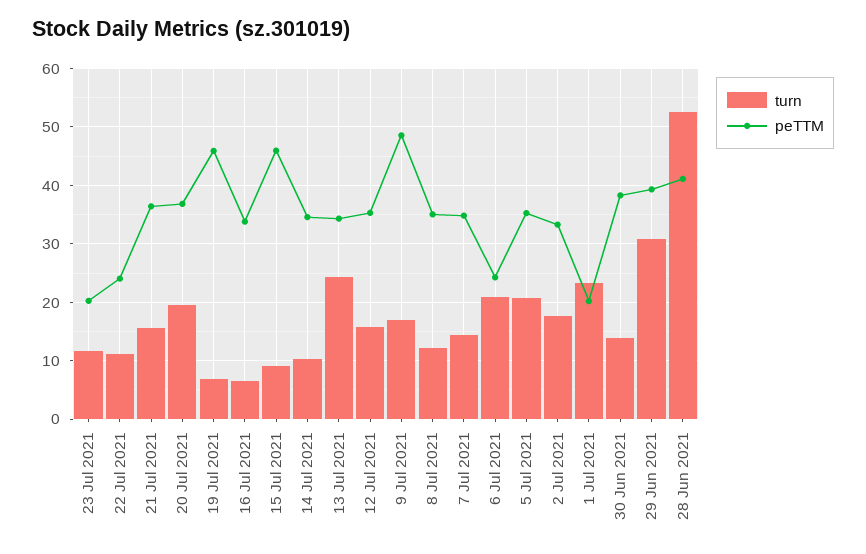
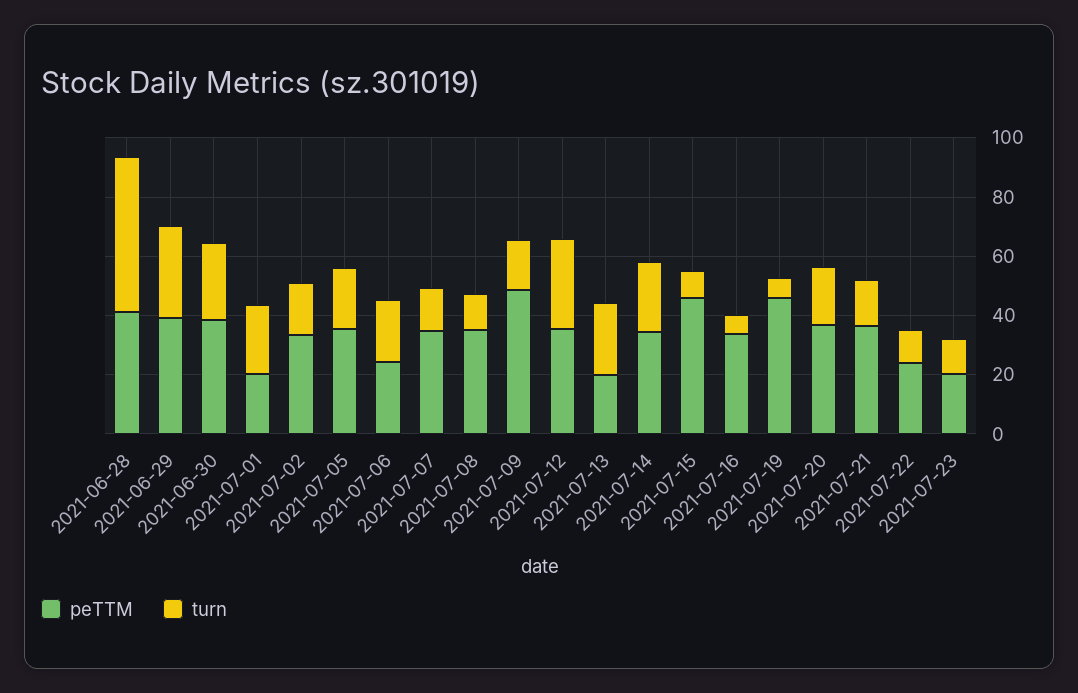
  {
    "turn": {
      "23 Jul 2021": 12,
      "22 Jul 2021": 12,
      "21 Jul 2021": 16,
      "20 Jul 2021": 20,
      "19 Jul 2021": 6,
      "16 Jul 2021": 6,
      "15 Jul 2021": 10,
-     "14 Jul 2021": 10,
+     "14 Jul 2021": 25,
      "13 Jul 2021": 24,
-     "12 Jul 2021": 16,
+     "12 Jul 2021": 30,
      "9 Jul 2021": 16,
      "8 Jul 2021": 12,
      "7 Jul 2021": 14,
      "6 Jul 2021": 20,
      "5 Jul 2021": 20,
      "2 Jul 2021": 18,
      "1 Jul 2021": 24,
-     "30 Jun 2021": 14,
+     "30 Jun 2021": 25,
      "29 Jun 2021": 30,
      "28 Jun 2021": 52
    },
    "peTTM": {
      "23 Jul 2021": 20,
      "22 Jul 2021": 24,
      "21 Jul 2021": 36,
      "20 Jul 2021": 36,
      "19 Jul 2021": 46,
      "16 Jul 2021": 34,
      "15 Jul 2021": 46,
      "14 Jul 2021": 34,
-     "13 Jul 2021": 34,
+     "13 Jul 2021": 20,
      "12 Jul 2021": 36,
      "9 Jul 2021": 48,
      "8 Jul 2021": 36,
      "7 Jul 2021": 34,
      "6 Jul 2021": 24,
      "5 Jul 2021": 36,
      "2 Jul 2021": 34,
      "1 Jul 2021": 20,
      "30 Jun 2021": 38,
      "29 Jun 2021": 40,
      "28 Jun 2021": 42
    }
  }

